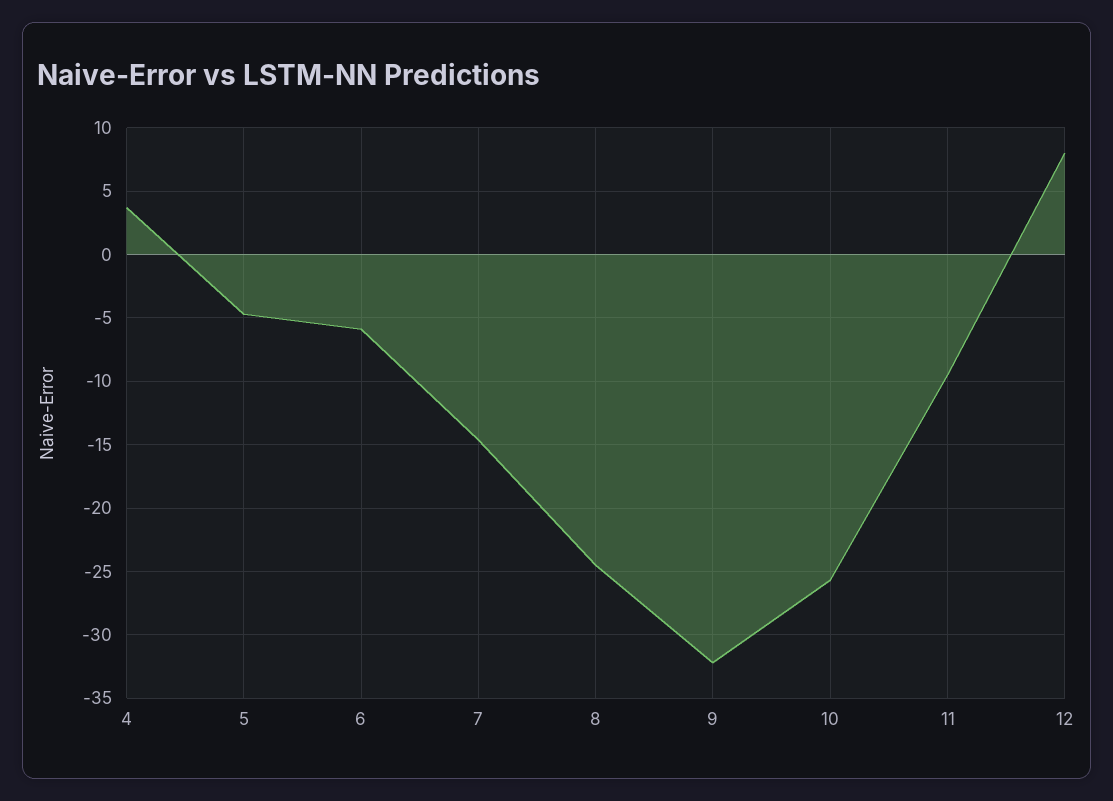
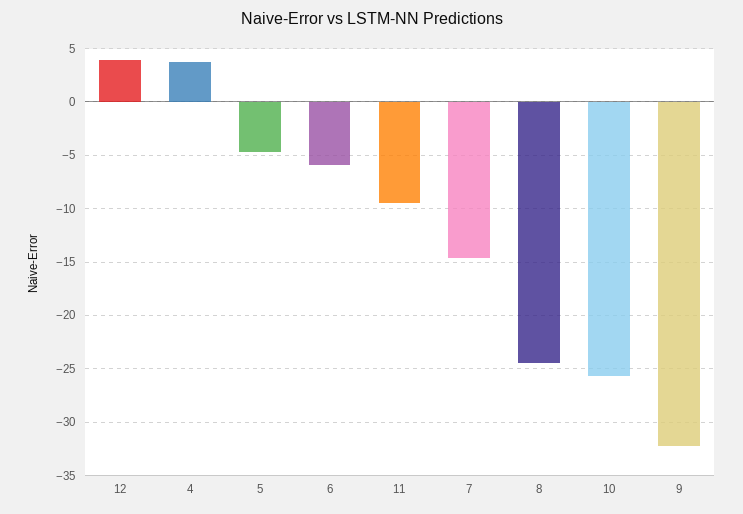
  {
    "4": 3.5,
    "5": -4.5,
    "6": -6,
    "7": -14.5,
    "8": -24.5,
    "9": -32,
    "10": -25.5,
    "11": -9.5,
-   "12": 8
+   "12": 4
  }

